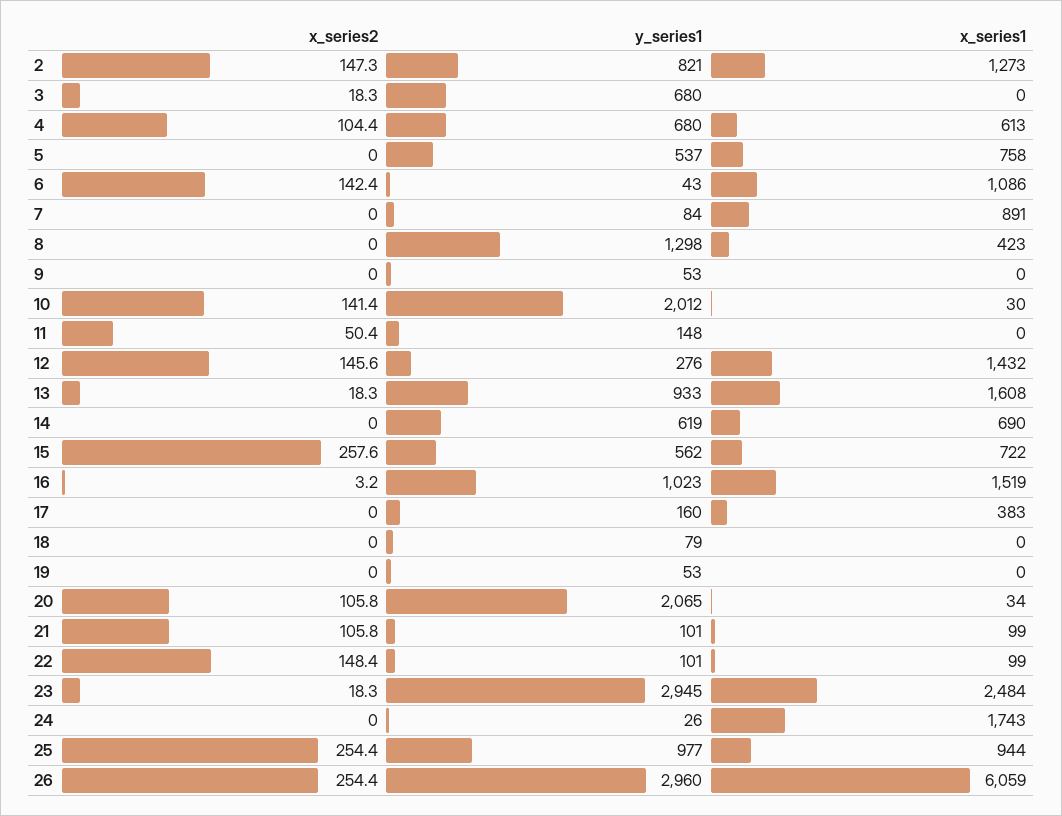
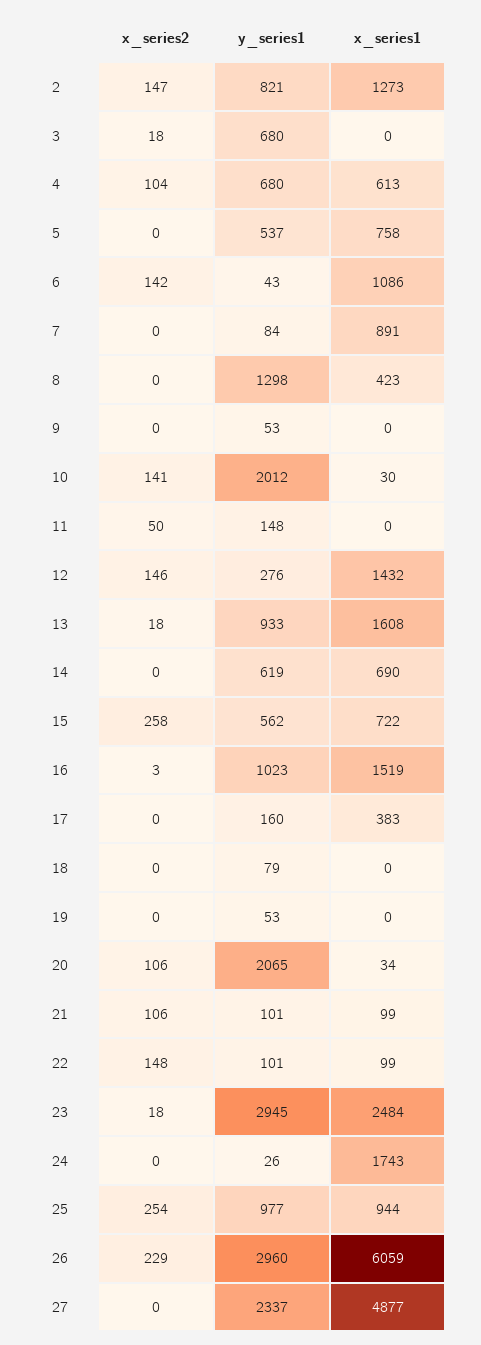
  {
    "x_series2": {
      "2": 147.3,
      "3": 18.3,
      "4": 104.4,
      "5": 0,
      "6": 142.4,
      "7": 0,
      "8": 0,
      "9": 0,
      "10": 141.4,
      "11": 50.4,
      "12": 145.6,
      "13": 18.3,
      "14": 0,
      "15": 257.6,
      "16": 3.2,
      "17": 0,
      "18": 0,
      "19": 0,
      "20": 105.8,
      "21": 105.8,
      "22": 148.4,
      "23": 18.3,
      "24": 0,
      "25": 254.4,
-     "26": 254.4
+     "26": 229,
+     "27": 0
    },
    "y_series1": {
      "2": 821,
      "3": 680,
      "4": 680,
      "5": 537,
      "6": 43,
      "7": 84,
      "8": 1298,
      "9": 53,
      "10": 2012,
      "11": 148,
      "12": 276,
      "13": 933,
      "14": 619,
      "15": 562,
      "16": 1023,
      "17": 160,
      "18": 79,
      "19": 53,
      "20": 2065,
      "21": 101,
      "22": 101,
      "23": 2945,
      "24": 26,
      "25": 977,
-     "26": 2960
+     "26": 2960,
+     "27": 2337
    },
    "x_series1": {
      "2": 1273,
      "3": 0,
      "4": 613,
      "5": 758,
      "6": 1086,
      "7": 891,
      "8": 423,
      "9": 0,
      "10": 30,
      "11": 0,
      "12": 1432,
      "13": 1608,
      "14": 690,
      "15": 722,
      "16": 1519,
      "17": 383,
      "18": 0,
      "19": 0,
      "20": 34,
      "21": 99,
      "22": 99,
      "23": 2484,
      "24": 1743,
      "25": 944,
-     "26": 6059
+     "26": 6059,
+     "27": 4877
    }
  }

